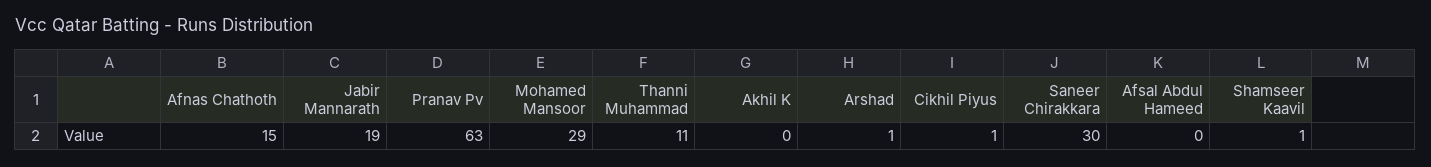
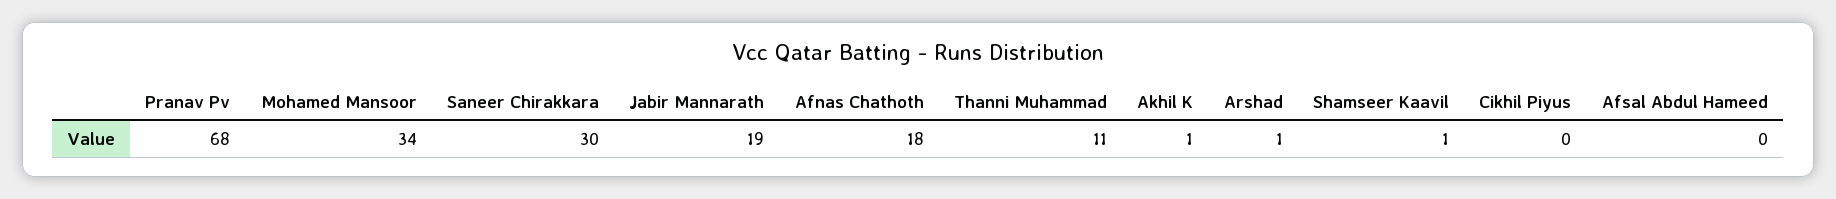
  {
-   "Afnas Chathoth": 15,
+   "Afnas Chathoth": 18,
    "Jabir Mannarath": 19,
-   "Pranav Pv": 63,
+   "Pranav Pv": 68,
-   "Mohamed Mansoor": 29,
+   "Mohamed Mansoor": 34,
    "Thanni Muhammad": 11,
-   "Akhil K": 0,
+   "Akhil K": 1,
    "Arshad": 1,
-   "Cikhil Piyus": 1,
+   "Cikhil Piyus": 0,
    "Saneer Chirakkara": 30,
    "Afsal Abdul Hameed": 0,
    "Shamseer Kaavil": 1
  }

